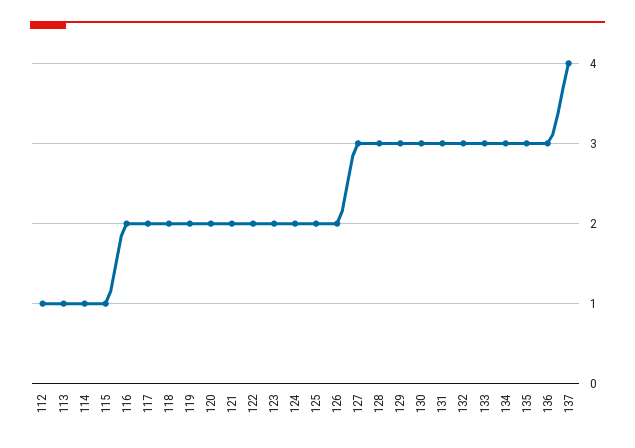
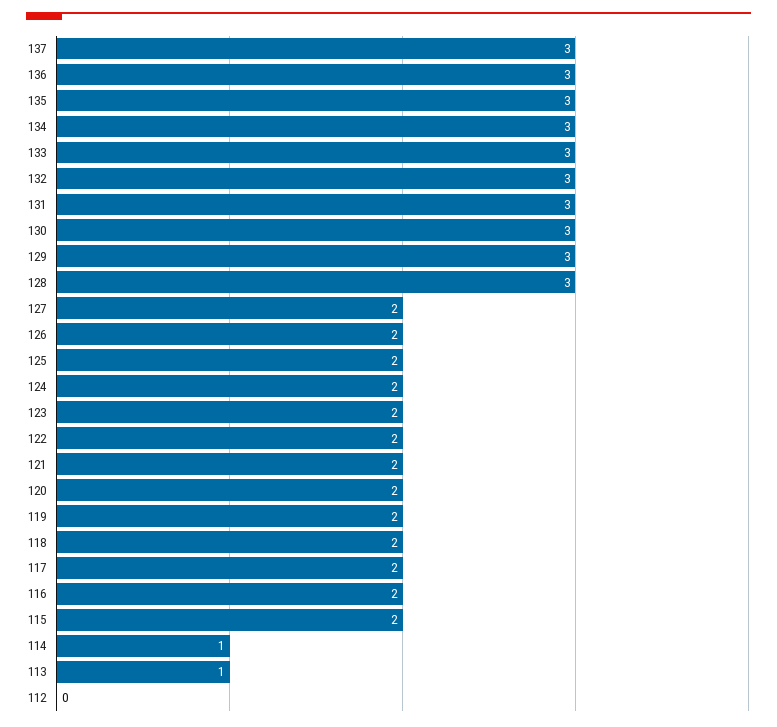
  {
-   "112": 1,
+   "112": 0,
    "113": 1,
    "114": 1,
-   "115": 1,
+   "115": 2,
    "116": 2,
    "117": 2,
    "118": 2,
    "119": 2,
    "120": 2,
    "121": 2,
    "122": 2,
    "123": 2,
    "124": 2,
    "125": 2,
    "126": 2,
-   "127": 3,
+   "127": 2,
    "128": 3,
    "129": 3,
    "130": 3,
    "131": 3,
    "132": 3,
    "133": 3,
    "134": 3,
    "135": 3,
    "136": 3,
-   "137": 4
+   "137": 3
  }

